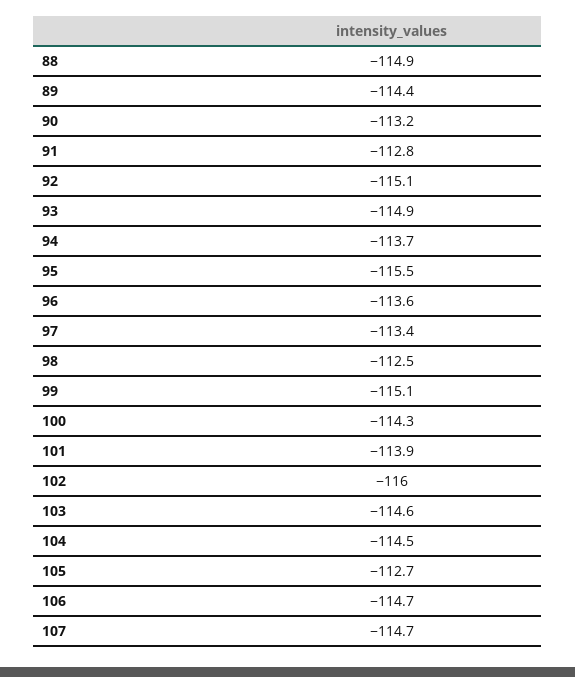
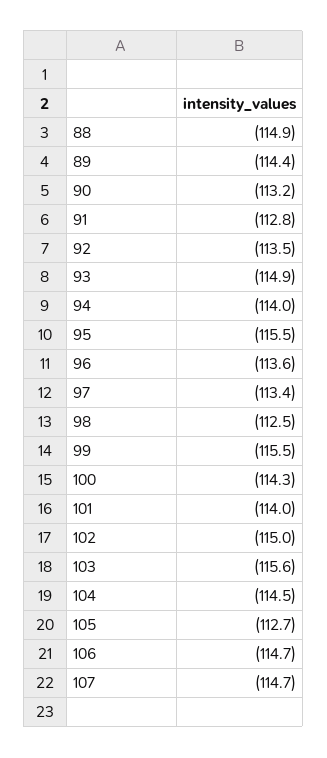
  {
    "88": -114.9,
    "89": -114.4,
    "90": -113.2,
    "91": -112.8,
-   "92": -115.1,
+   "92": -113.5,
    "93": -114.9,
-   "94": -113.7,
+   "94": -114,
    "95": -115.5,
    "96": -113.6,
    "97": -113.4,
    "98": -112.5,
-   "99": -115.1,
+   "99": -115.5,
    "100": -114.3,
-   "101": -113.9,
+   "101": -114,
-   "102": -116,
+   "102": -115,
-   "103": -114.6,
+   "103": -115.6,
    "104": -114.5,
    "105": -112.7,
    "106": -114.7,
    "107": -114.7
  }

